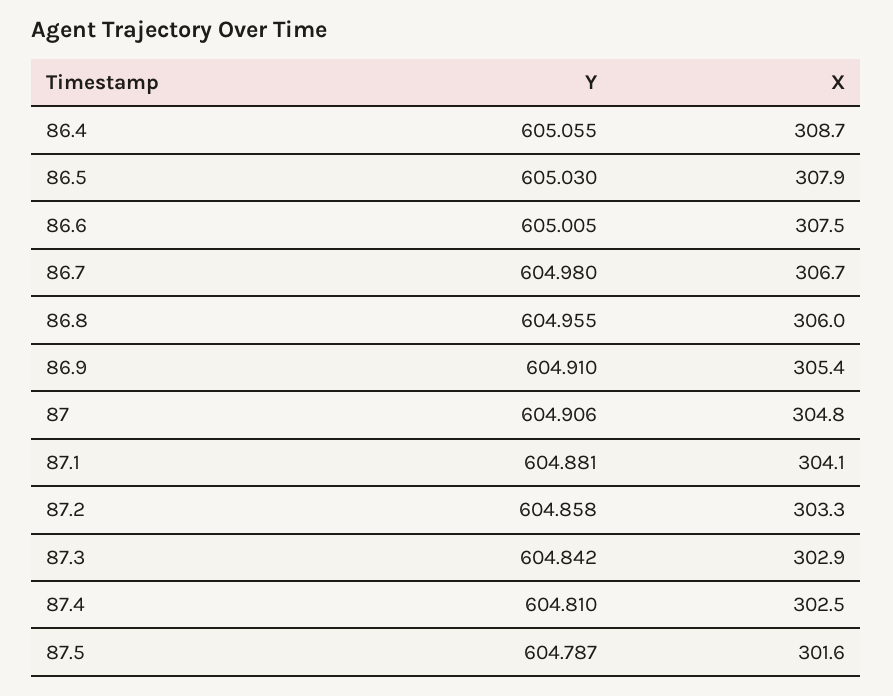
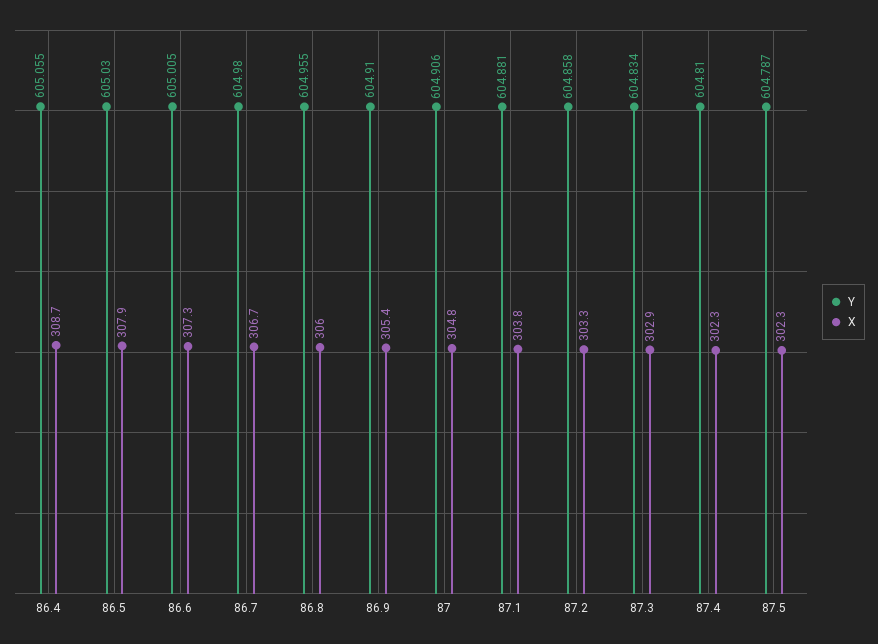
  {
    "Y": {
      "86.4": 605.055,
      "86.5": 605.03,
      "86.6": 605.005,
      "86.7": 604.98,
      "86.8": 604.955,
      "86.9": 604.91,
      "87": 604.906,
      "87.1": 604.881,
      "87.2": 604.858,
-     "87.3": 604.842,
+     "87.3": 604.834,
      "87.4": 604.81,
      "87.5": 604.787
    },
    "X": {
      "86.4": 308.7,
      "86.5": 307.9,
-     "86.6": 307.5,
+     "86.6": 307.3,
      "86.7": 306.7,
      "86.8": 306,
      "86.9": 305.4,
      "87": 304.8,
-     "87.1": 304.1,
+     "87.1": 303.8,
      "87.2": 303.3,
      "87.3": 302.9,
-     "87.4": 302.5,
+     "87.4": 302.3,
-     "87.5": 301.6
+     "87.5": 302.3
    }
  }

